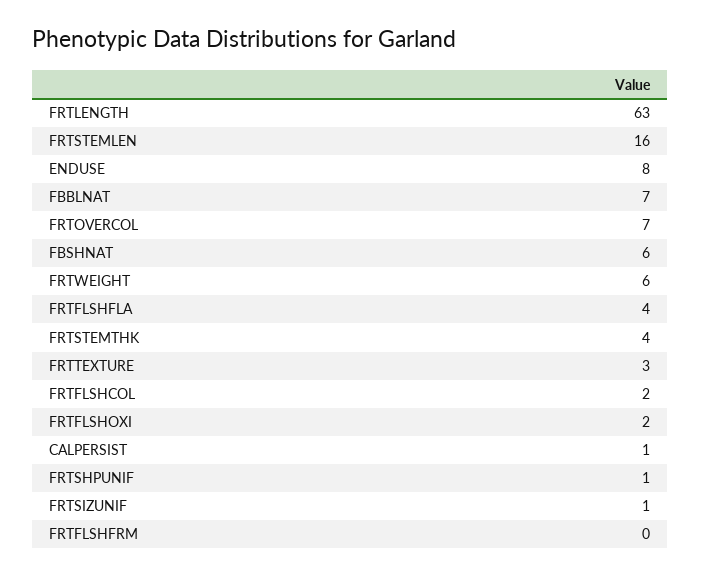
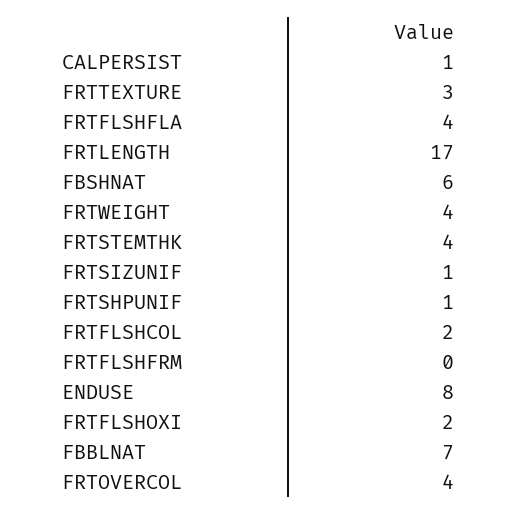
  {
-   "FRTLENGTH": 63,
+   "FRTLENGTH": 17,
-   "FRTSTEMLEN": 16,
    "ENDUSE": 8,
    "FBBLNAT": 7,
-   "FRTOVERCOL": 7,
+   "FRTOVERCOL": 4,
    "FBSHNAT": 6,
-   "FRTWEIGHT": 6,
+   "FRTWEIGHT": 4,
    "FRTFLSHFLA": 4,
    "FRTSTEMTHK": 4,
    "FRTTEXTURE": 3,
    "FRTFLSHCOL": 2,
    "FRTFLSHOXI": 2,
    "CALPERSIST": 1,
    "FRTSHPUNIF": 1,
    "FRTSIZUNIF": 1,
    "FRTFLSHFRM": 0
  }

